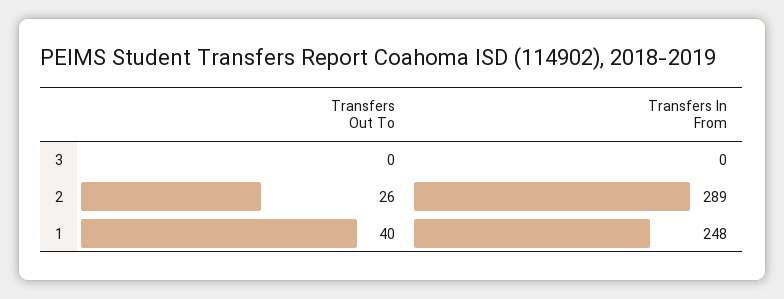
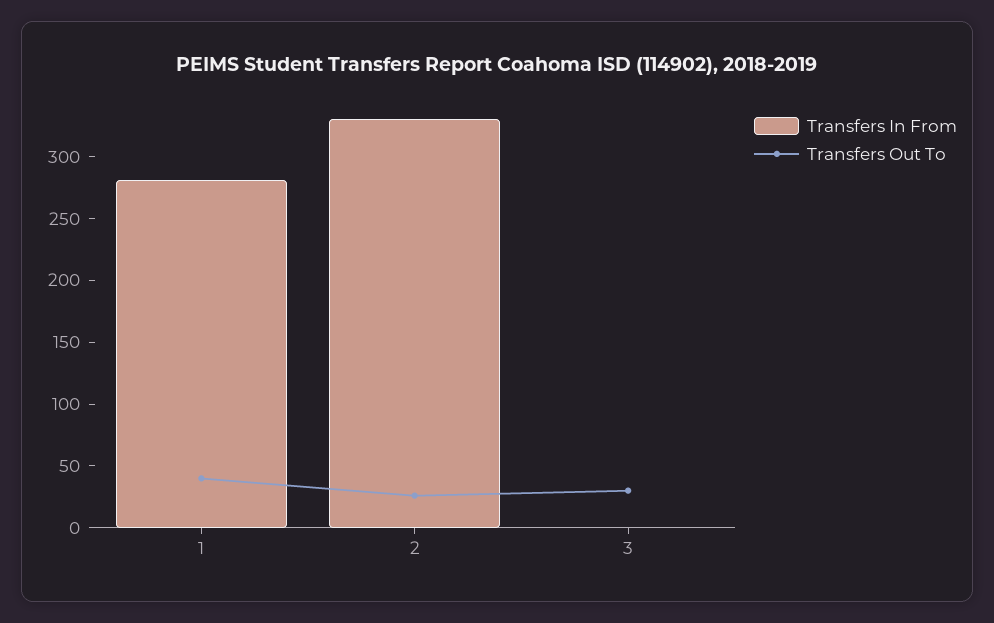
  {
    "Transfers Out To": {
-     "3": 0,
+     "3": 30,
      "2": 26,
      "1": 40
    },
    "Transfers In From": {
      "3": 0,
-     "2": 289,
+     "2": 330,
-     "1": 248
+     "1": 280
    }
  }

